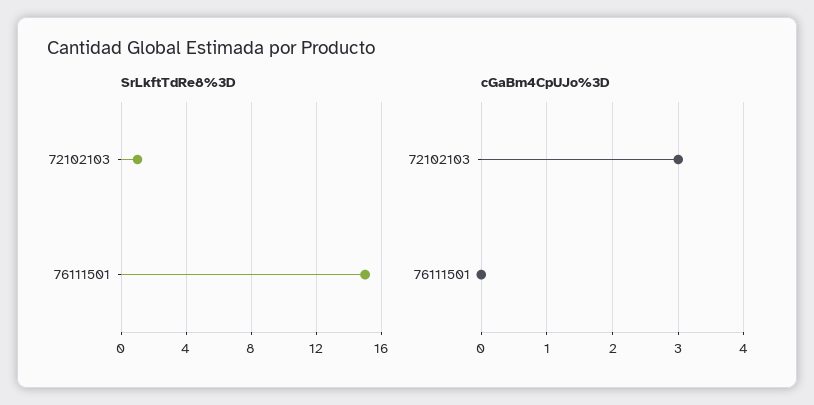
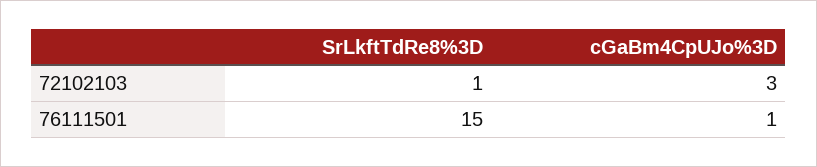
  {
    "SrLkftTdRe8%3D": {
      "72102103": 1,
      "76111501": 15
    },
    "cGaBm4CpUJo%3D": {
      "72102103": 3,
-     "76111501": 0
+     "76111501": 1
    }
  }

